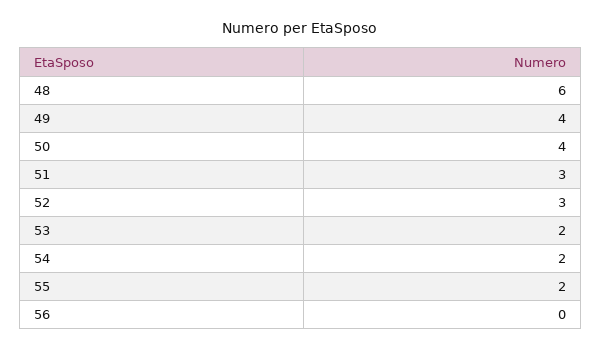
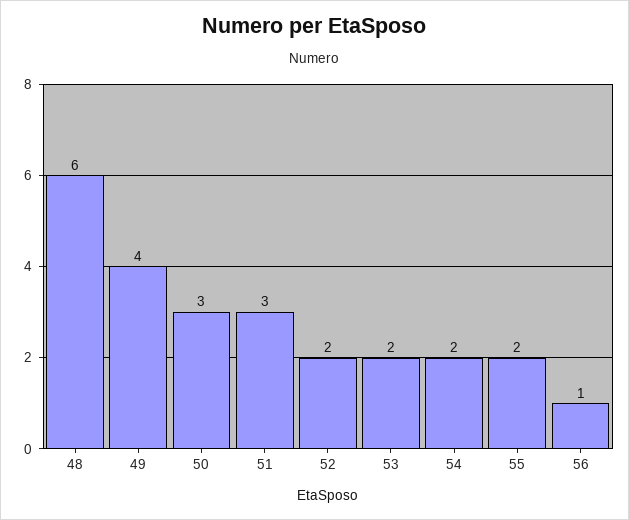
  {
    "48": 6,
    "49": 4,
-   "50": 4,
+   "50": 3,
    "51": 3,
-   "52": 3,
+   "52": 2,
    "53": 2,
    "54": 2,
    "55": 2,
-   "56": 0
+   "56": 1
  }

